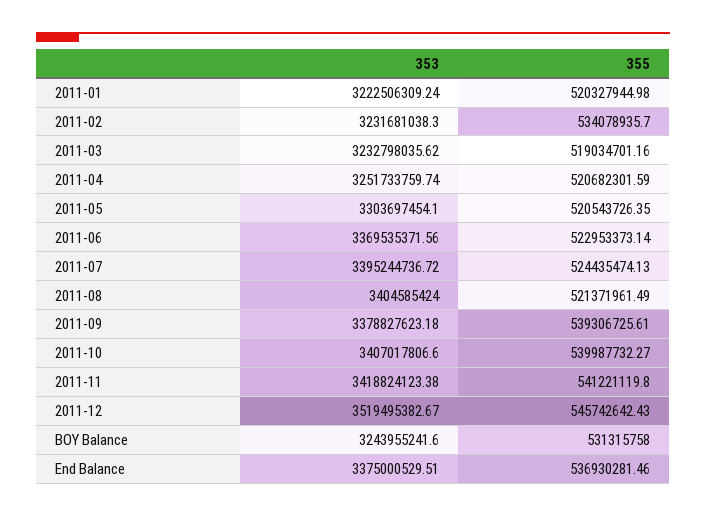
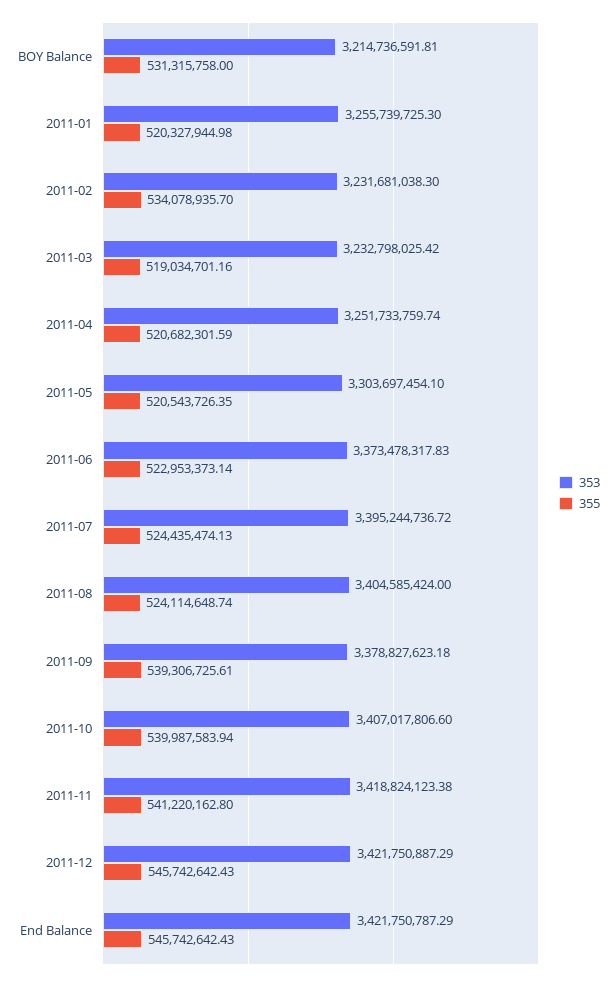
  {
    "353": {
-     "2011-01": 3222506309.24,
+     "2011-01": 3255739725.3,
      "2011-02": 3231681038.3,
-     "2011-03": 3232798035.62,
+     "2011-03": 3232798025.42,
      "2011-04": 3251733759.74,
      "2011-05": 3303697454.1,
-     "2011-06": 3369535371.56,
+     "2011-06": 3373478317.83,
      "2011-07": 3395244736.72,
      "2011-08": 3404585424,
      "2011-09": 3378827623.18,
      "2011-10": 3407017806.6,
      "2011-11": 3418824123.38,
-     "2011-12": 3519495382.67,
+     "2011-12": 3421750887.29,
-     "BOY Balance": 3243955241.6,
+     "BOY Balance": 3214736591.81,
-     "End Balance": 3375000529.51
+     "End Balance": 3421750787.29
    },
    "355": {
      "2011-01": 520327944.98,
      "2011-02": 534078935.7,
      "2011-03": 519034701.16,
      "2011-04": 520682301.59,
      "2011-05": 520543726.35,
      "2011-06": 522953373.14,
      "2011-07": 524435474.13,
-     "2011-08": 521371961.49,
+     "2011-08": 524114648.74,
      "2011-09": 539306725.61,
-     "2011-10": 539987732.27,
+     "2011-10": 539987583.94,
-     "2011-11": 541221119.8,
+     "2011-11": 541220162.8,
      "2011-12": 545742642.43,
      "BOY Balance": 531315758,
-     "End Balance": 536930281.46
+     "End Balance": 545742642.43
    }
  }

